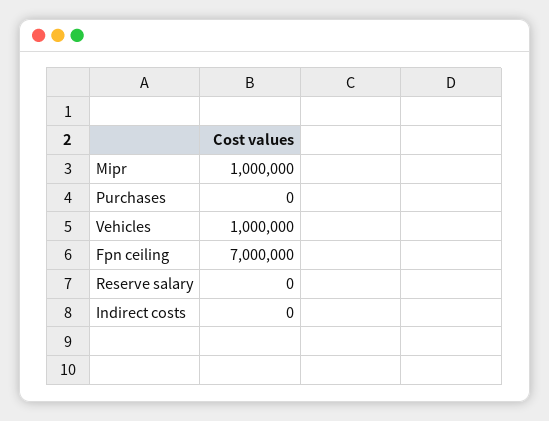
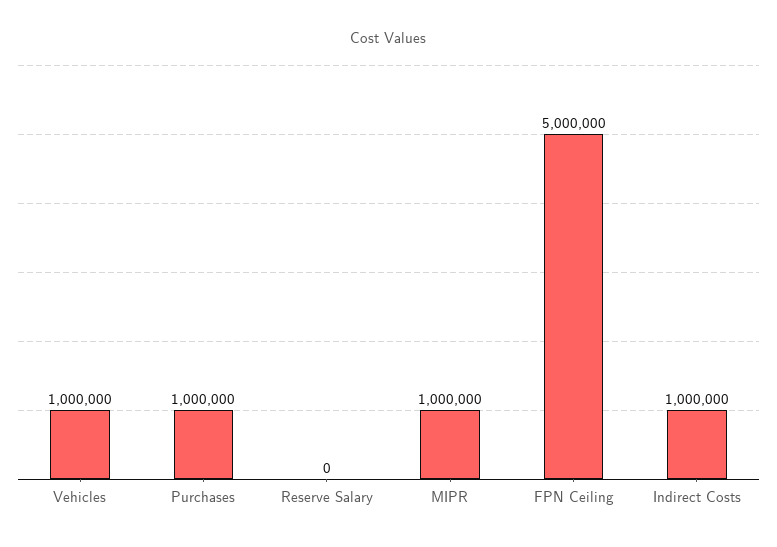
  {
    "Mipr": 1000000,
-   "Purchases": 0,
+   "Purchases": 1000000,
    "Vehicles": 1000000,
-   "Fpn ceiling": 7000000,
+   "Fpn ceiling": 5000000,
    "Reserve salary": 0,
-   "Indirect costs": 0
+   "Indirect costs": 1000000
  }

